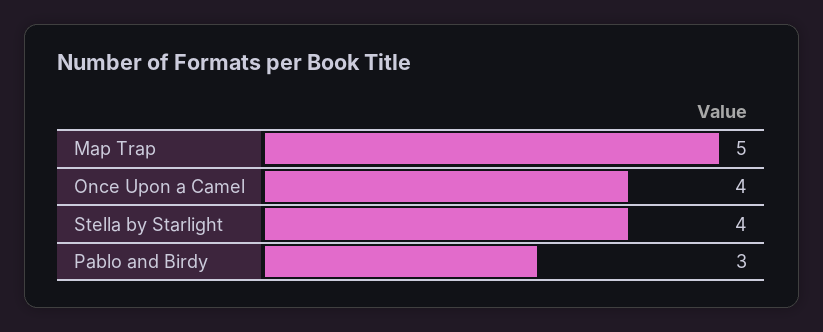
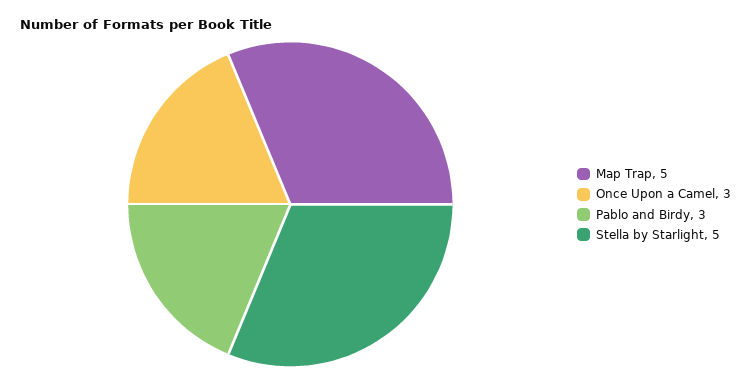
  {
    "Map Trap": 5,
-   "Once Upon a Camel": 4,
+   "Once Upon a Camel": 3,
-   "Stella by Starlight": 4,
+   "Stella by Starlight": 5,
    "Pablo and Birdy": 3
  }

